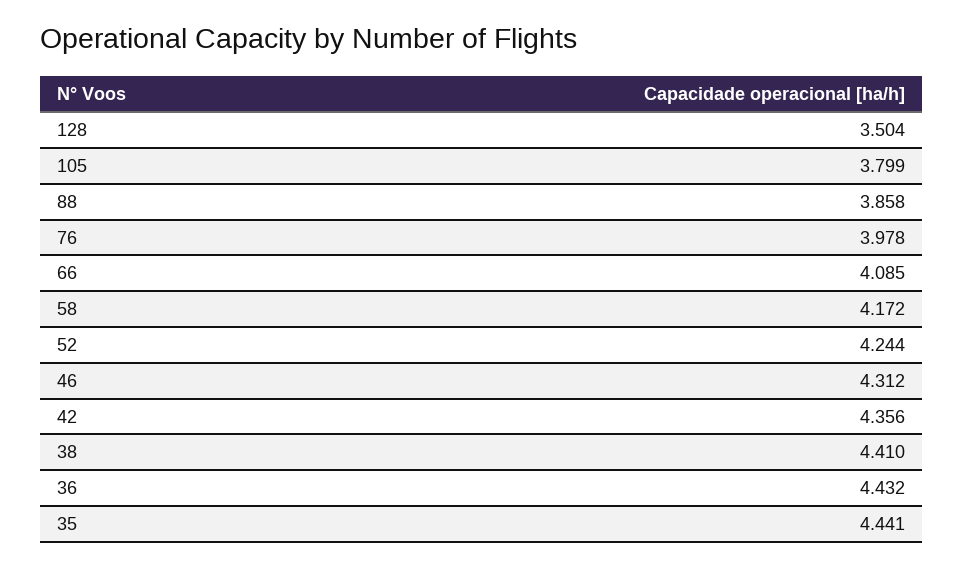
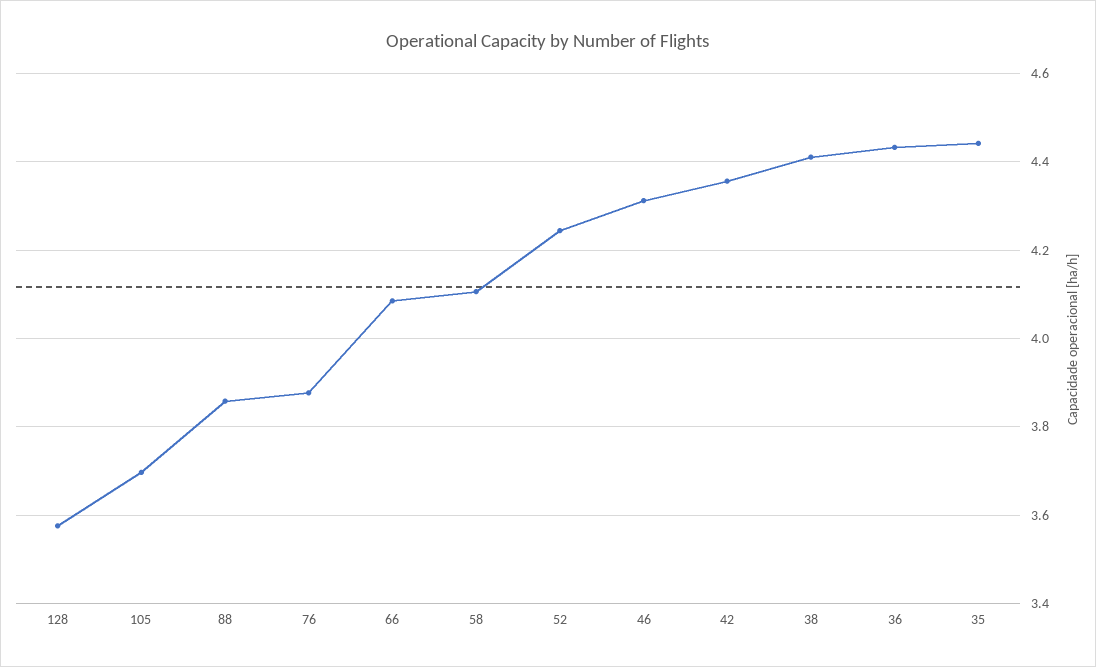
  {
-   "128": 3.504,
+   "128": 3.58,
-   "105": 3.799,
+   "105": 3.7,
    "88": 3.858,
-   "76": 3.978,
+   "76": 3.88,
    "66": 4.085,
-   "58": 4.172,
+   "58": 4.1,
    "52": 4.244,
    "46": 4.312,
    "42": 4.356,
    "38": 4.41,
    "36": 4.432,
    "35": 4.441
  }

